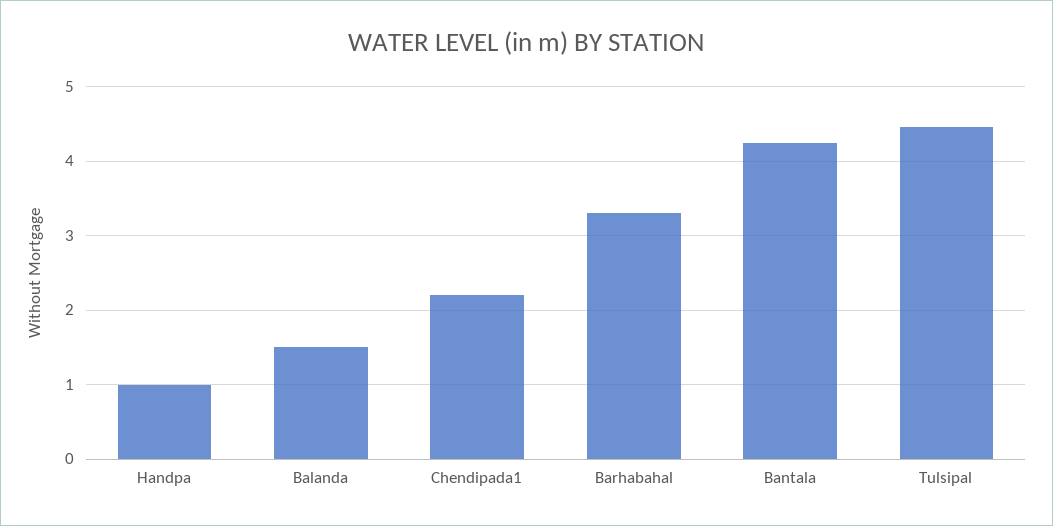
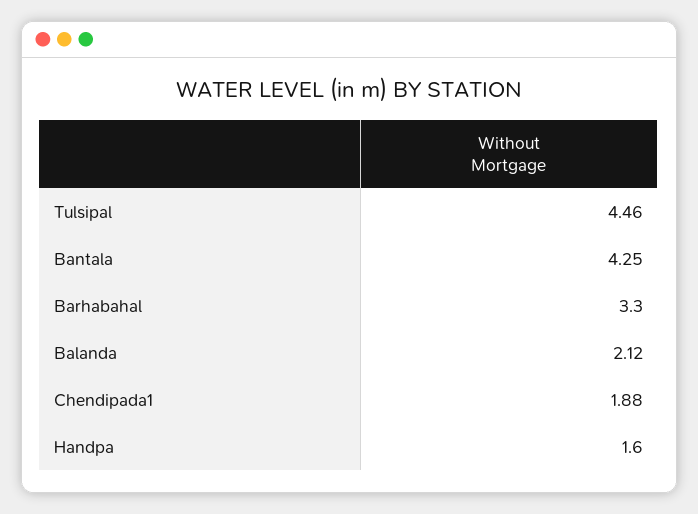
  {
-   "Handpa": 1,
+   "Handpa": 1.6,
-   "Balanda": 1.5,
+   "Balanda": 2.12,
-   "Chendipada1": 2.2,
+   "Chendipada1": 1.88,
    "Barhabahal": 3.3,
    "Bantala": 4.25,
    "Tulsipal": 4.46
  }

